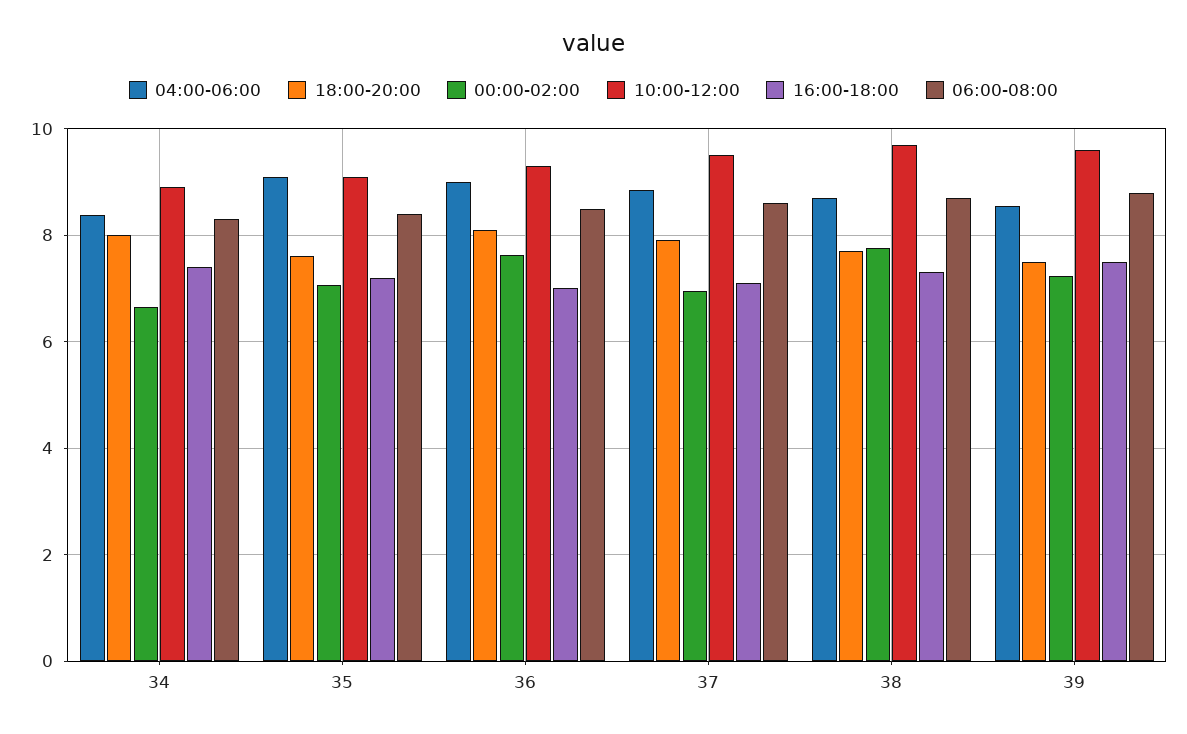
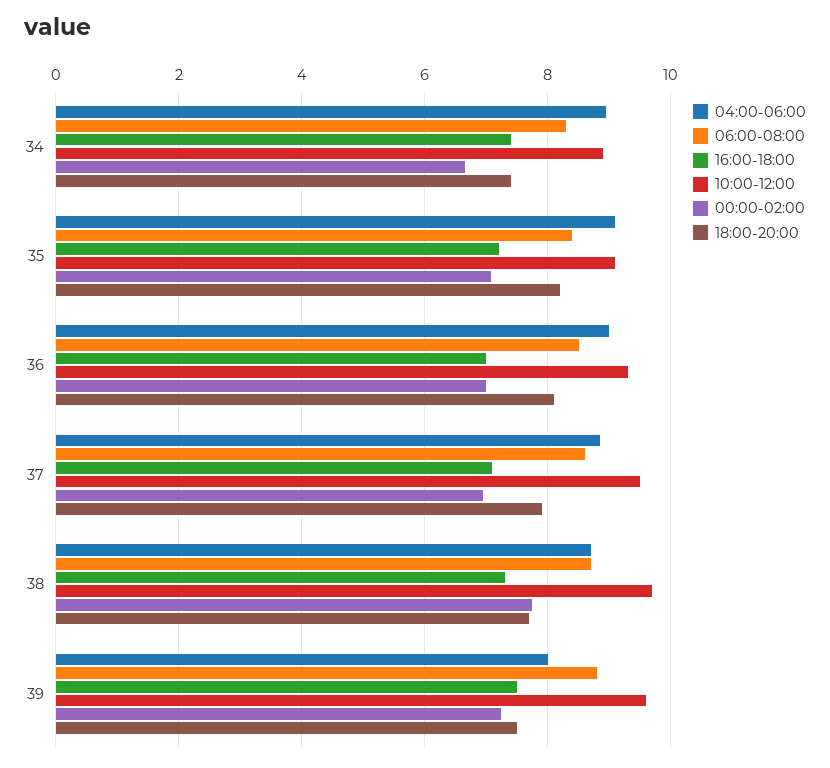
  {
    "04:00-06:00": {
-     "34": 8.4,
+     "34": 9,
      "35": 9.2,
      "36": 9,
      "37": 8.8,
      "38": 8.8,
-     "39": 8.6
+     "39": 8
    },
    "18:00-20:00": {
-     "34": 8,
+     "34": 7.4,
-     "35": 7.6,
+     "35": 8.2,
      "36": 8.2,
      "37": 8,
      "38": 7.8,
      "39": 7.6
    },
    "00:00-02:00": {
      "34": 6.6,
      "35": 7,
-     "36": 7.6,
+     "36": 7,
      "37": 7,
      "38": 7.8,
      "39": 7.2
    },
    "10:00-12:00": {
      "34": 9,
      "35": 9.2,
      "36": 9.4,
      "37": 9.6,
      "38": 9.8,
      "39": 9.6
    },
    "16:00-18:00": {
      "34": 7.4,
      "35": 7.2,
      "36": 7,
      "37": 7.2,
      "38": 7.4,
      "39": 7.6
    },
    "06:00-08:00": {
      "34": 8.4,
      "35": 8.4,
      "36": 8.6,
      "37": 8.6,
      "38": 8.8,
      "39": 8.8
    }
  }

